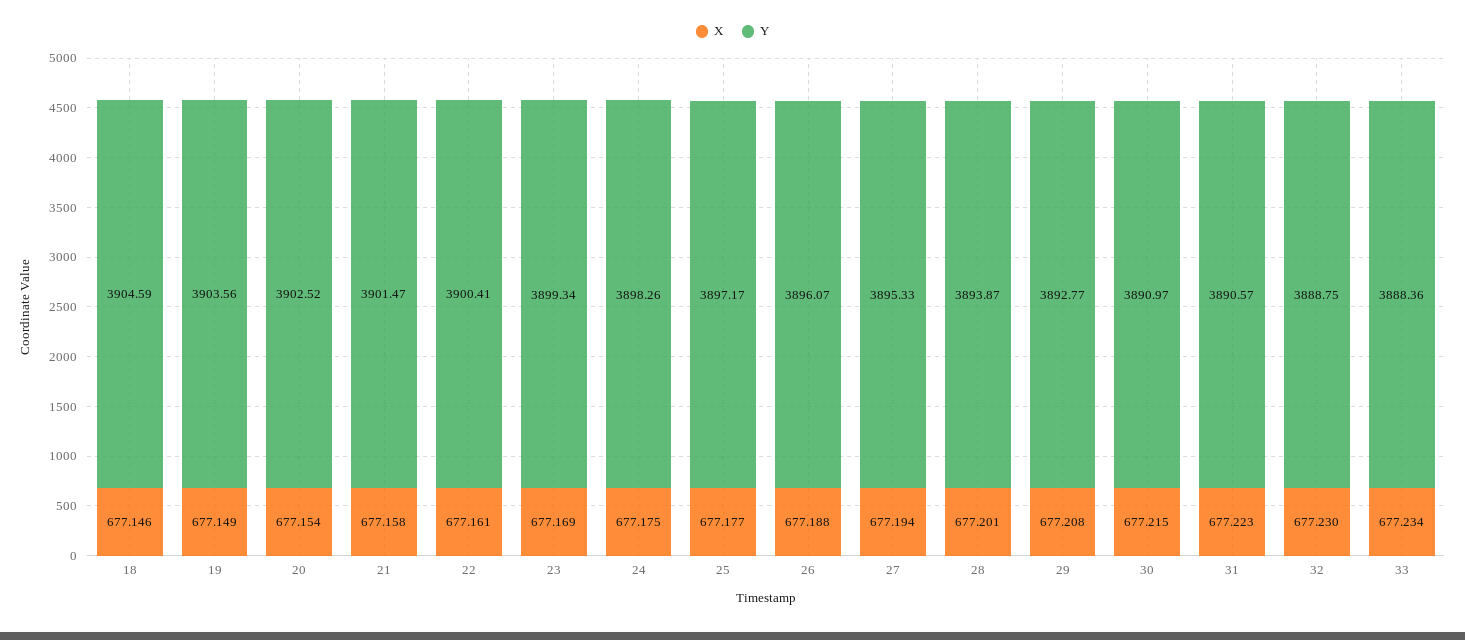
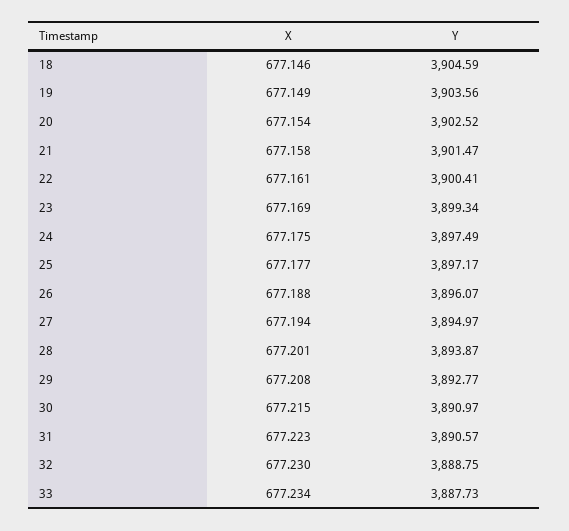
  {
    "X": {
      "18": 677.146,
      "19": 677.149,
      "20": 677.154,
      "21": 677.158,
      "22": 677.161,
      "23": 677.169,
      "24": 677.175,
      "25": 677.177,
      "26": 677.188,
      "27": 677.194,
      "28": 677.201,
      "29": 677.208,
      "30": 677.215,
      "31": 677.223,
      "32": 677.23,
      "33": 677.234
    },
    "Y": {
      "18": 3904.59,
      "19": 3903.56,
      "20": 3902.52,
      "21": 3901.47,
      "22": 3900.41,
      "23": 3899.34,
-     "24": 3898.26,
+     "24": 3897.49,
      "25": 3897.17,
      "26": 3896.07,
-     "27": 3895.33,
+     "27": 3894.97,
      "28": 3893.87,
      "29": 3892.77,
      "30": 3890.97,
      "31": 3890.57,
      "32": 3888.75,
-     "33": 3888.36
+     "33": 3887.73
    }
  }

